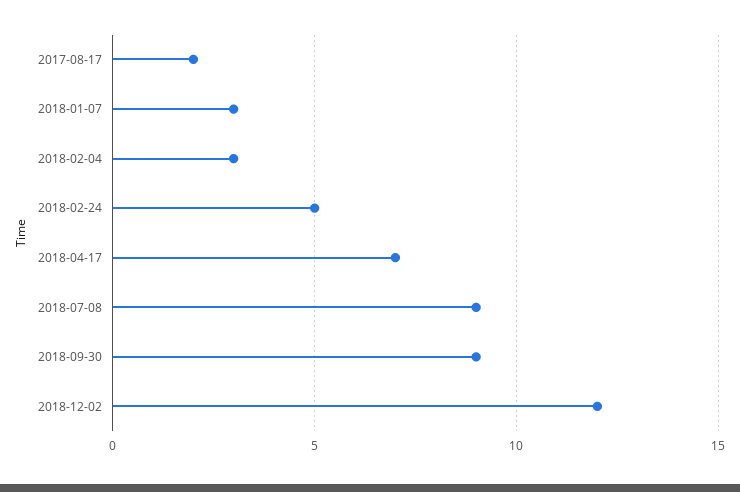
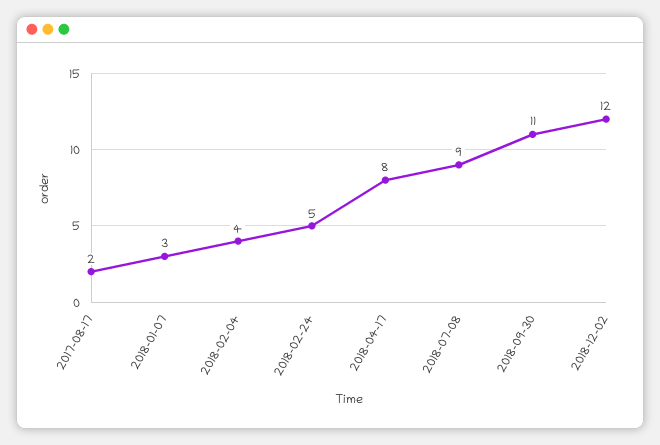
  {
    "2017-08-17": 2,
    "2018-01-07": 3,
-   "2018-02-04": 3,
+   "2018-02-04": 4,
    "2018-02-24": 5,
-   "2018-04-17": 7,
+   "2018-04-17": 8,
    "2018-07-08": 9,
-   "2018-09-30": 9,
+   "2018-09-30": 11,
    "2018-12-02": 12
  }

